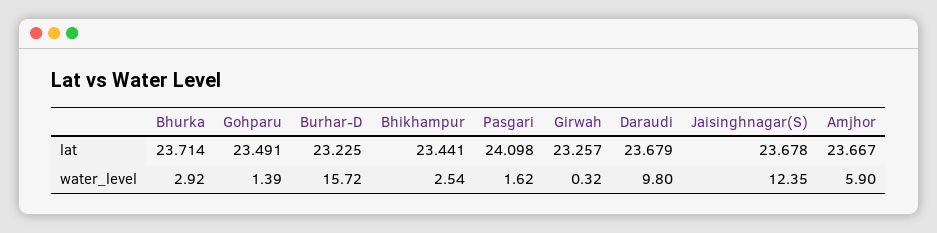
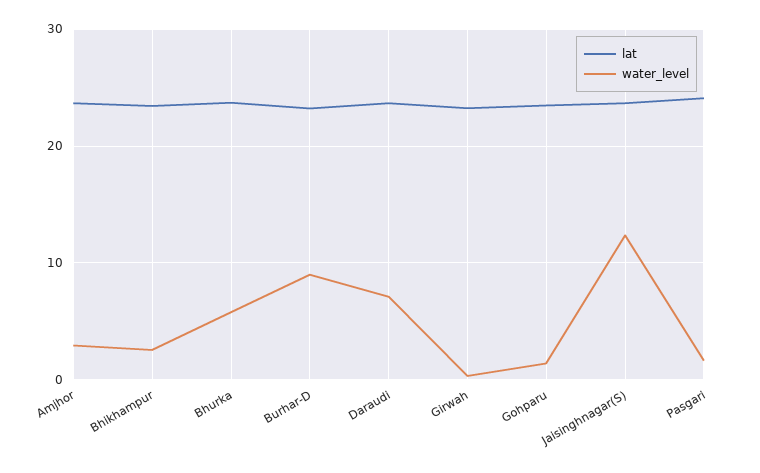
  {
    "lat": {
      "Bhurka": 23.714,
      "Gohparu": 23.491,
      "Burhar-D": 23.225,
      "Bhikhampur": 23.441,
      "Pasgari": 24.098,
      "Girwah": 23.257,
      "Daraudi": 23.679,
      "Jaisinghnagar(S)": 23.678,
      "Amjhor": 23.667
    },
    "water_level": {
-     "Bhurka": 2.92,
+     "Bhurka": 6,
      "Gohparu": 1.39,
-     "Burhar-D": 15.72,
+     "Burhar-D": 9,
      "Bhikhampur": 2.54,
      "Pasgari": 1.62,
      "Girwah": 0.32,
-     "Daraudi": 9.8,
+     "Daraudi": 7,
      "Jaisinghnagar(S)": 12.35,
-     "Amjhor": 5.9
+     "Amjhor": 3
    }
  }

